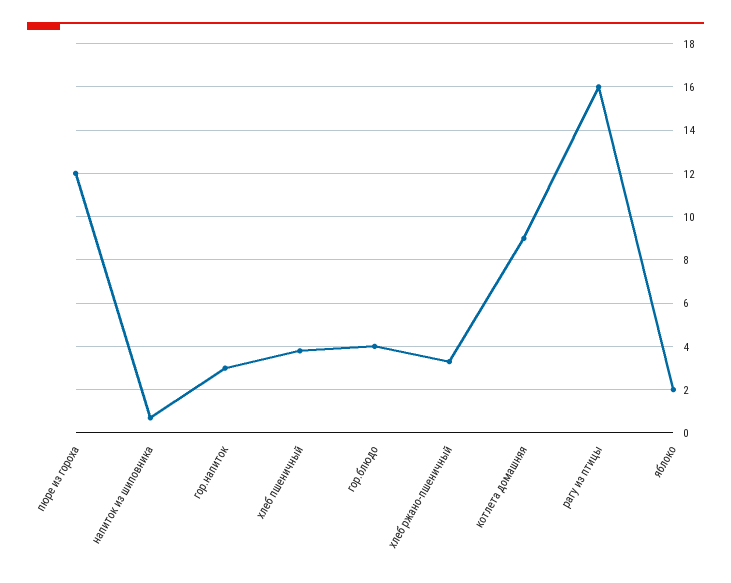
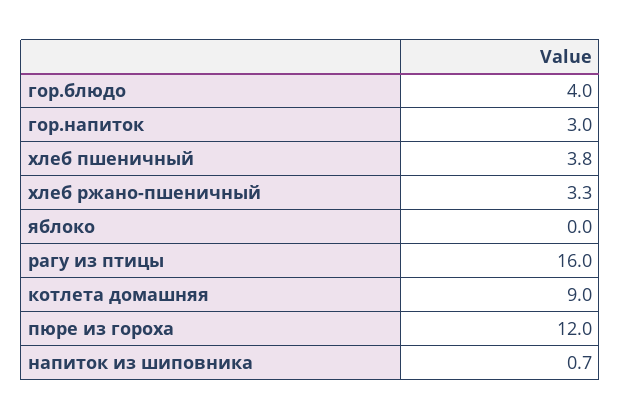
  {
    "пюре из гороха": 12,
    "напиток из шиповника": 0.7,
    "гор.напиток": 3,
    "хлеб пшеничный": 3.8,
    "гор.блюдо": 4,
    "хлеб ржано-пшеничный": 3.3,
    "котлета домашняя": 9,
    "рагу из птицы": 16,
-   "яблоко": 2
+   "яблоко": 0
  }

